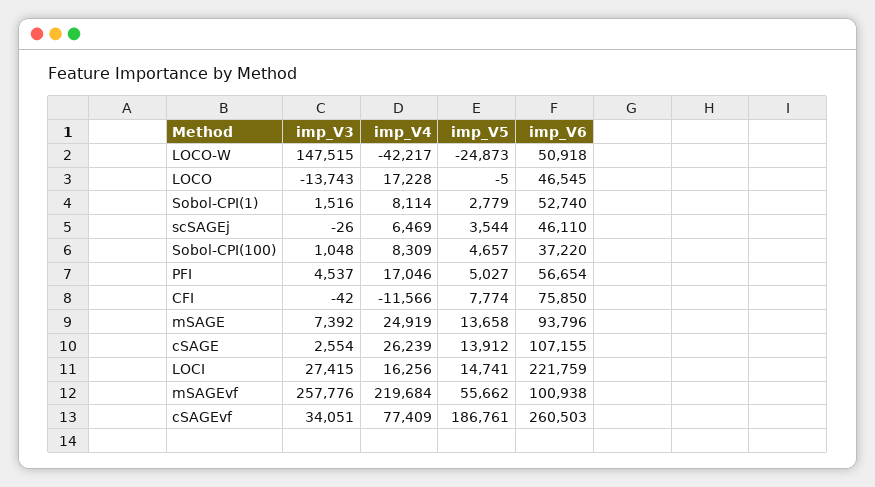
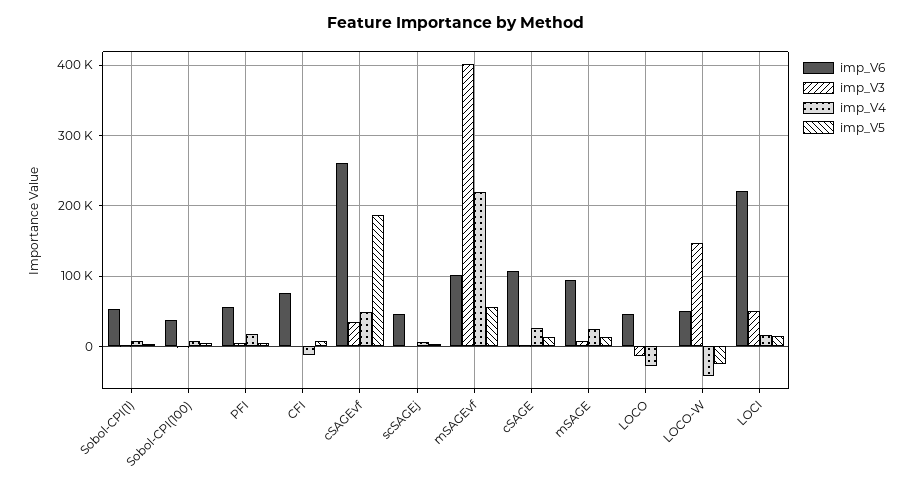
  {
    "imp_V3": {
      "LOCO-W": 147515,
      "LOCO": -13743,
      "Sobol-CPI(1)": 1516,
      "scSAGEj": -26,
      "Sobol-CPI(100)": 1048,
      "PFI": 4537,
      "CFI": -42,
      "mSAGE": 7392,
      "cSAGE": 2554,
-     "LOCI": 27415,
+     "LOCI": 50000,
-     "mSAGEvf": 257776,
+     "mSAGEvf": 400000,
      "cSAGEvf": 34051
    },
    "imp_V4": {
      "LOCO-W": -42217,
-     "LOCO": 17228,
+     "LOCO": -30000,
      "Sobol-CPI(1)": 8114,
      "scSAGEj": 6469,
      "Sobol-CPI(100)": 8309,
      "PFI": 17046,
      "CFI": -11566,
      "mSAGE": 24919,
      "cSAGE": 26239,
      "LOCI": 16256,
      "mSAGEvf": 219684,
-     "cSAGEvf": 77409
+     "cSAGEvf": 50000
    },
    "imp_V5": {
      "LOCO-W": -24873,
      "LOCO": -5,
      "Sobol-CPI(1)": 2779,
      "scSAGEj": 3544,
      "Sobol-CPI(100)": 4657,
      "PFI": 5027,
      "CFI": 7774,
      "mSAGE": 13658,
      "cSAGE": 13912,
      "LOCI": 14741,
      "mSAGEvf": 55662,
      "cSAGEvf": 186761
    },
    "imp_V6": {
      "LOCO-W": 50918,
      "LOCO": 46545,
      "Sobol-CPI(1)": 52740,
      "scSAGEj": 46110,
      "Sobol-CPI(100)": 37220,
      "PFI": 56654,
      "CFI": 75850,
      "mSAGE": 93796,
      "cSAGE": 107155,
      "LOCI": 221759,
      "mSAGEvf": 100938,
      "cSAGEvf": 260503
    }
  }

